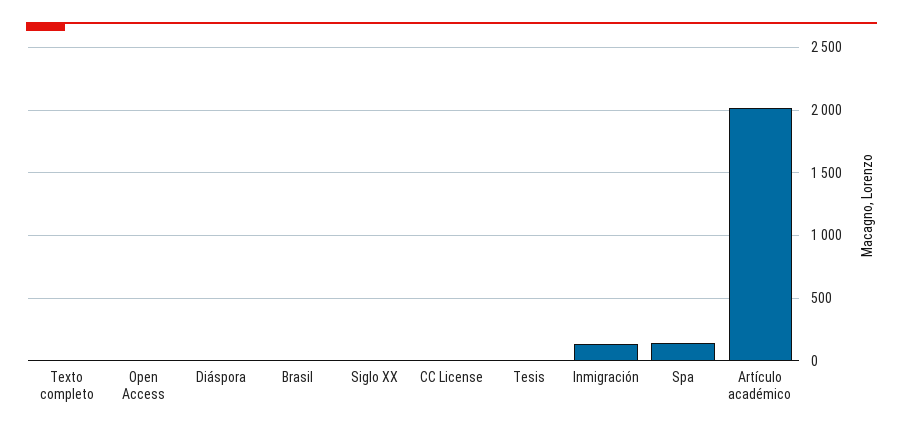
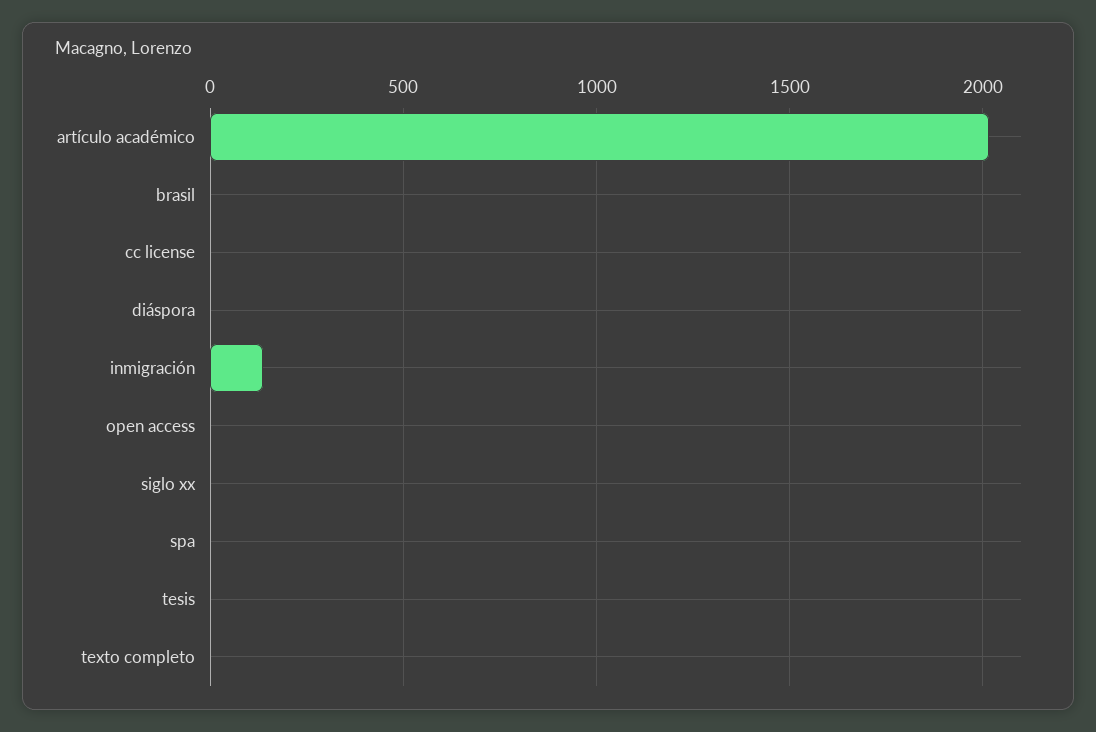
  {
    "Texto completo": 0,
    "Open Access": 0,
    "Diáspora": 0,
    "Brasil": 0,
    "Siglo XX": 0,
    "CC License": 0,
    "Tesis": 0,
    "Inmigración": 150,
-   "Spa": 150,
+   "Spa": 0,
    "Artículo académico": 2000
  }

